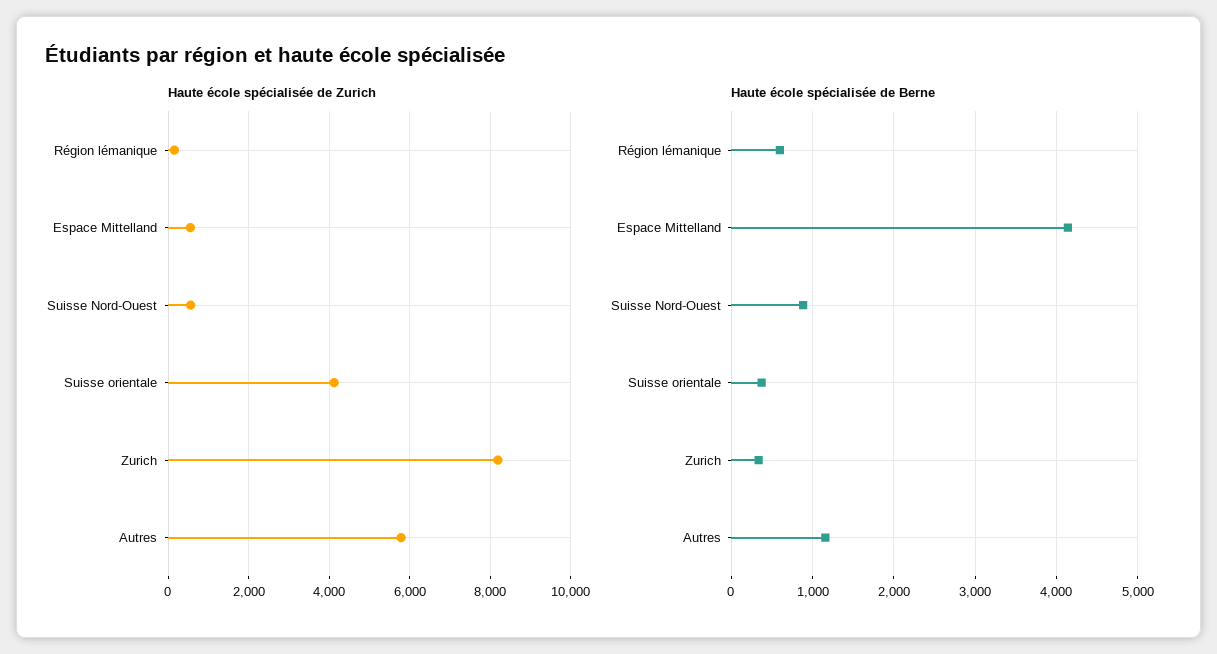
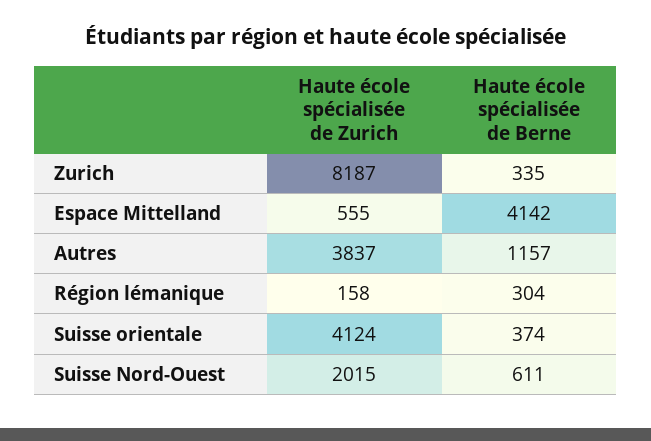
  {
    "Haute école spécialisée de Zurich": {
      "Région lémanique": 158,
      "Espace Mittelland": 555,
-     "Suisse Nord-Ouest": 600,
+     "Suisse Nord-Ouest": 2015,
      "Suisse orientale": 4124,
      "Zurich": 8187,
-     "Autres": 5800
+     "Autres": 3837
    },
    "Haute école spécialisée de Berne": {
-     "Région lémanique": 600,
+     "Région lémanique": 304,
      "Espace Mittelland": 4142,
-     "Suisse Nord-Ouest": 900,
+     "Suisse Nord-Ouest": 611,
      "Suisse orientale": 374,
      "Zurich": 335,
      "Autres": 1157
    }
  }

